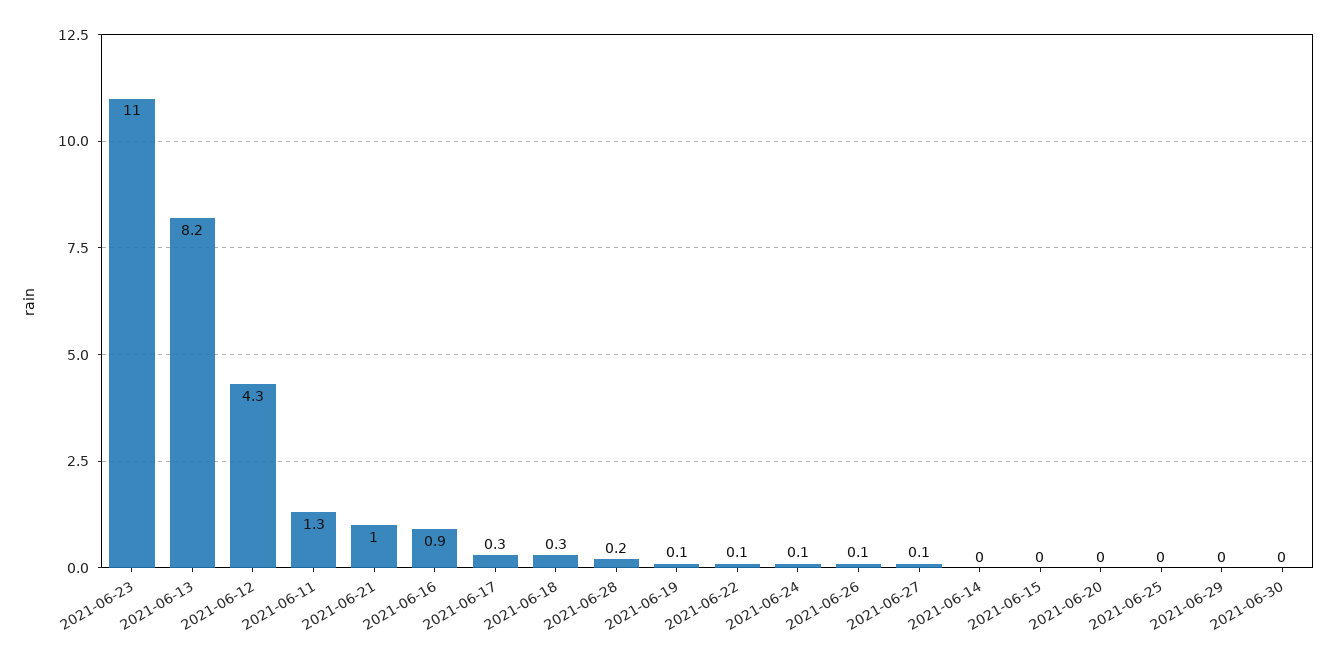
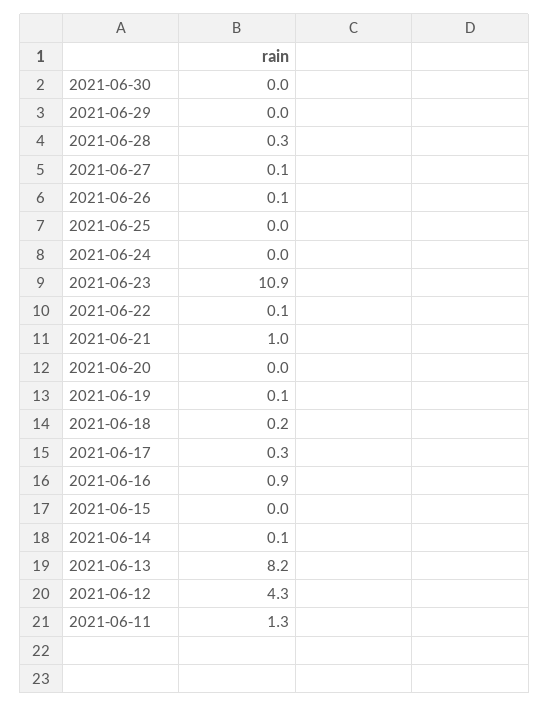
  {
-   "2021-06-23": 11,
+   "2021-06-23": 10.9,
    "2021-06-13": 8.2,
    "2021-06-12": 4.3,
    "2021-06-11": 1.3,
    "2021-06-21": 1,
    "2021-06-16": 0.9,
    "2021-06-17": 0.3,
-   "2021-06-18": 0.3,
+   "2021-06-18": 0.2,
-   "2021-06-28": 0.2,
+   "2021-06-28": 0.3,
    "2021-06-19": 0.1,
    "2021-06-22": 0.1,
-   "2021-06-24": 0.1,
+   "2021-06-24": 0,
    "2021-06-26": 0.1,
    "2021-06-27": 0.1,
-   "2021-06-14": 0,
+   "2021-06-14": 0.1,
    "2021-06-15": 0,
    "2021-06-20": 0,
    "2021-06-25": 0,
    "2021-06-29": 0,
    "2021-06-30": 0
  }

